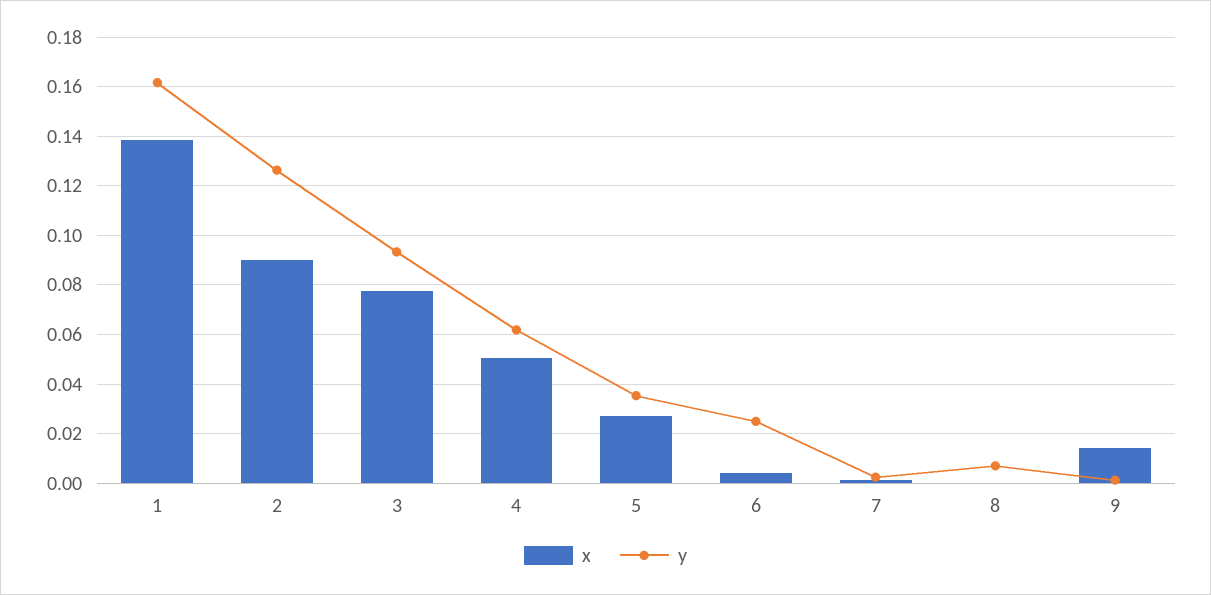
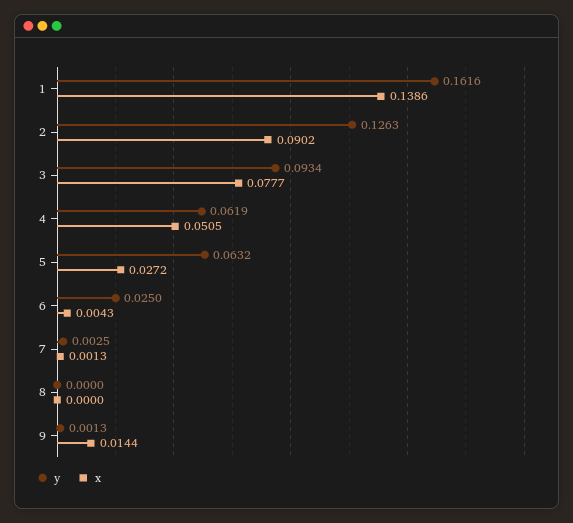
  {
    "x": {
      "1": 0.1386,
      "2": 0.0902,
      "3": 0.0777,
      "4": 0.0505,
      "5": 0.0272,
      "6": 0.0043,
      "7": 0.0013,
      "8": 0,
      "9": 0.0144
    },
    "y": {
      "1": 0.1616,
      "2": 0.1263,
      "3": 0.0934,
      "4": 0.0619,
-     "5": 0.035,
+     "5": 0.0632,
      "6": 0.025,
      "7": 0.0025,
-     "8": 0.0075,
+     "8": 0,
      "9": 0.0013
    }
  }

